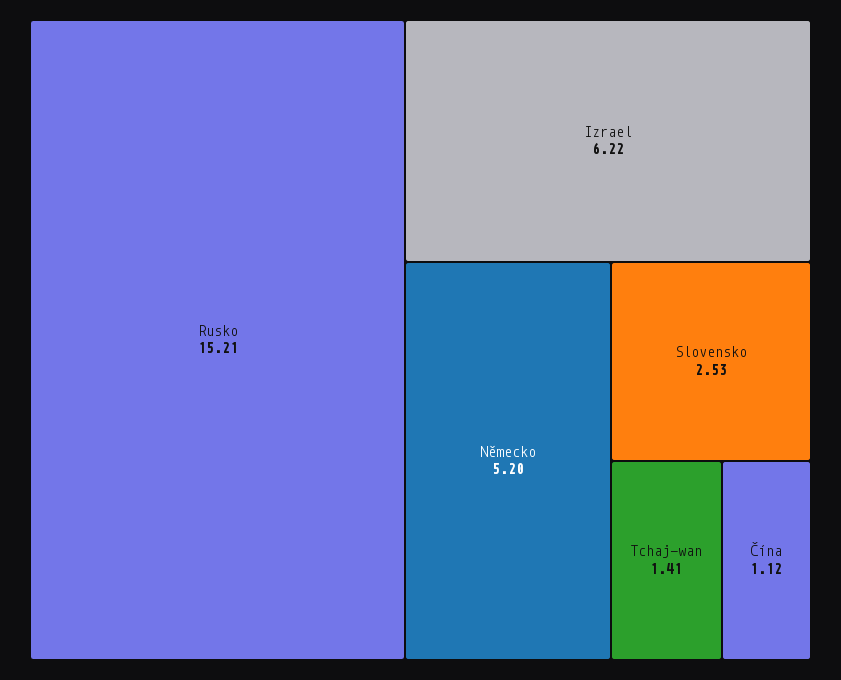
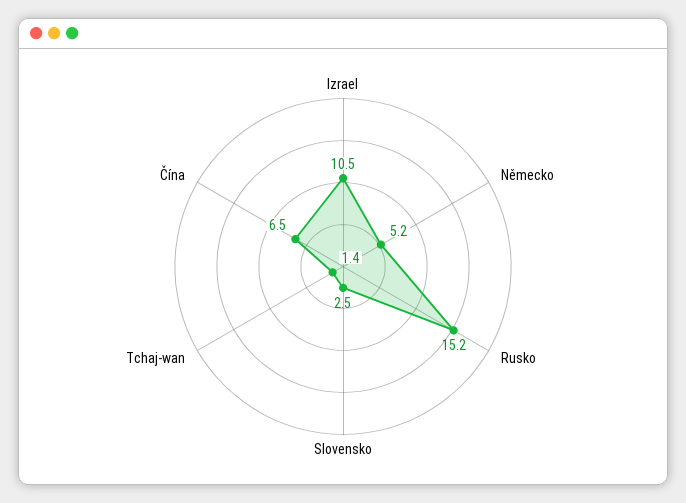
  {
    "Rusko": 15.21,
-   "Izrael": 6.22,
+   "Izrael": 10.5,
    "Německo": 5.2,
    "Slovensko": 2.53,
    "Tchaj-wan": 1.41,
-   "Čína": 1.12
+   "Čína": 6.5
  }

